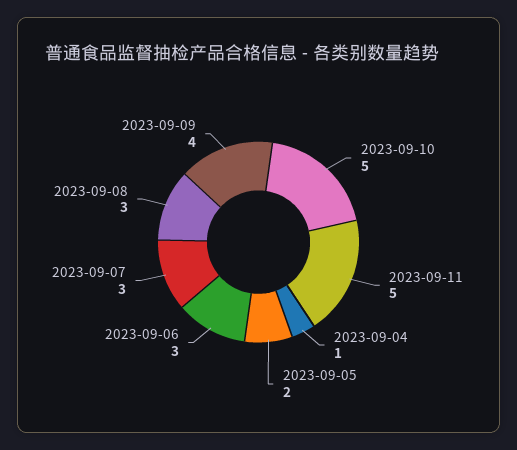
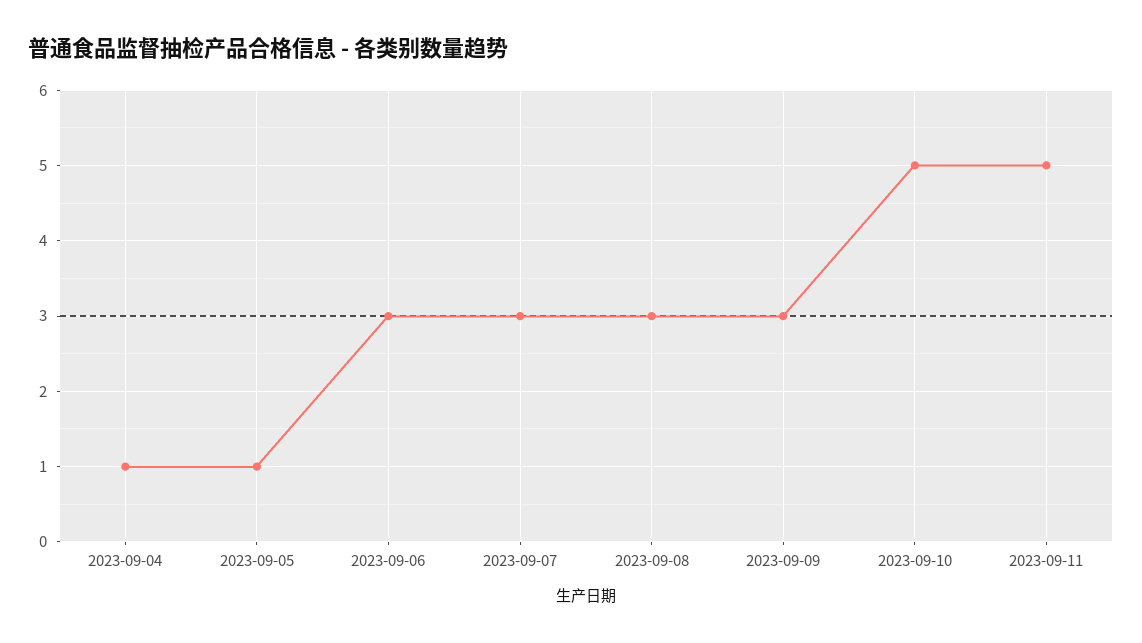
  {
    "2023-09-10": 5,
    "2023-09-11": 5,
    "2023-09-04": 1,
-   "2023-09-05": 2,
+   "2023-09-05": 1,
    "2023-09-06": 3,
    "2023-09-07": 3,
    "2023-09-08": 3,
-   "2023-09-09": 4
+   "2023-09-09": 3
  }

